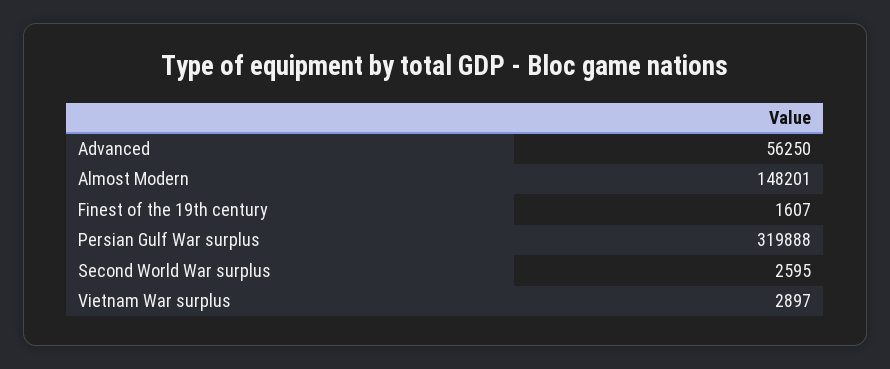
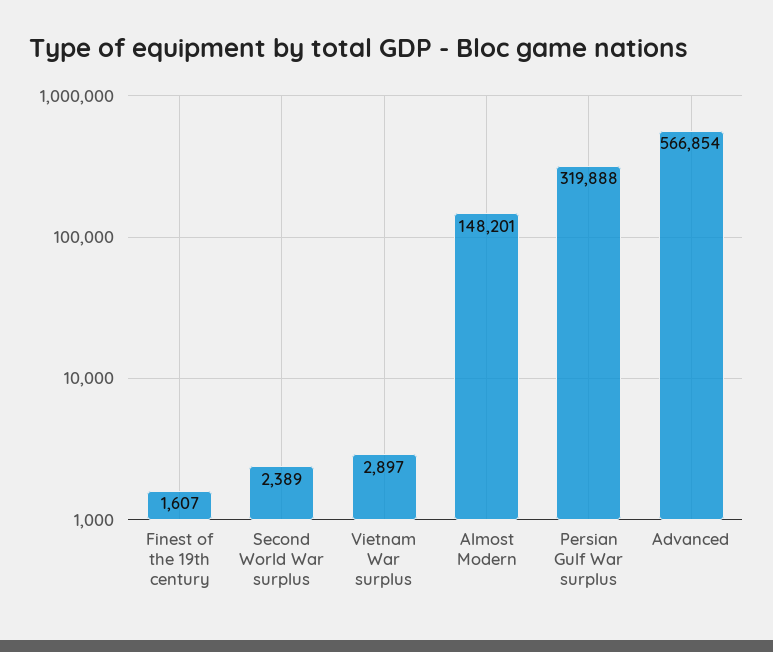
  {
-   "Advanced": 56250,
+   "Advanced": 566854,
    "Almost Modern": 148201,
    "Finest of the 19th century": 1607,
    "Persian Gulf War surplus": 319888,
-   "Second World War surplus": 2595,
+   "Second World War surplus": 2389,
    "Vietnam War surplus": 2897
  }

